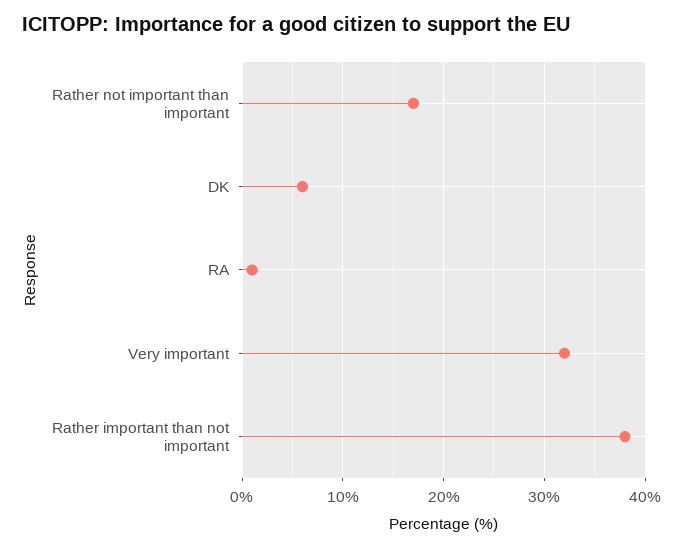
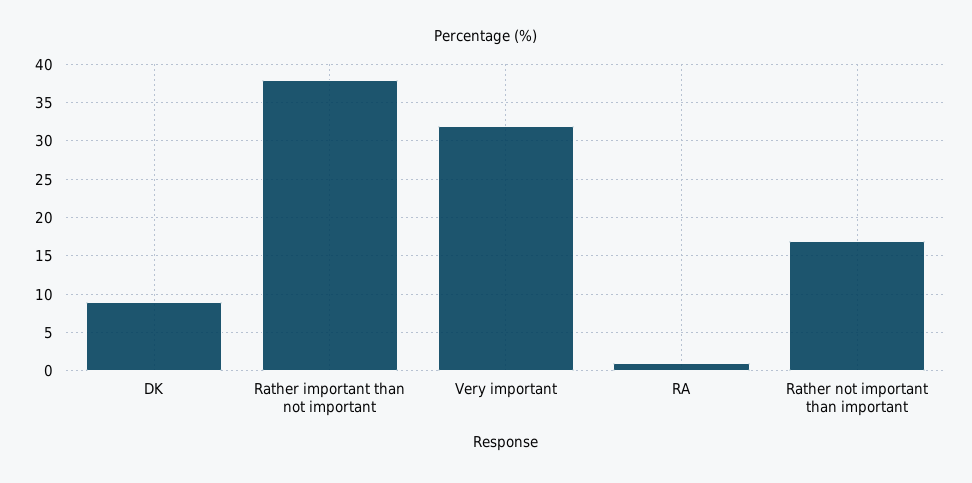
  {
    "Rather not important than important": 17,
-   "DK": 6,
+   "DK": 9,
    "RA": 1,
    "Very important": 32,
    "Rather important than not important": 38
  }

